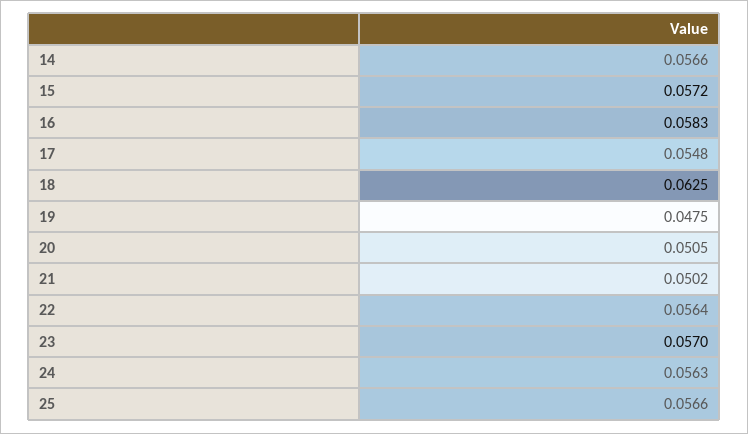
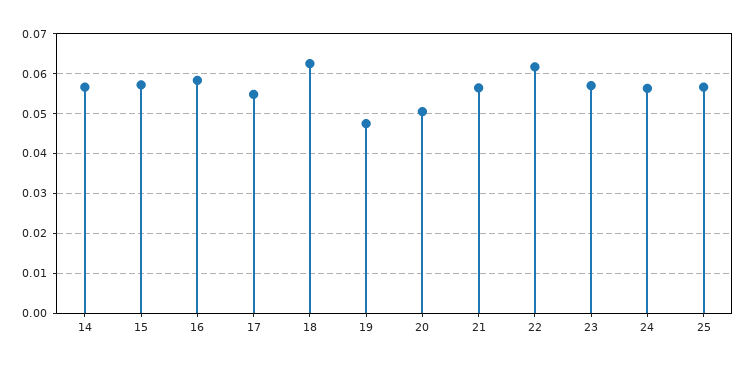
  {
    "14": 0.0566,
    "15": 0.0572,
    "16": 0.0583,
    "17": 0.0548,
    "18": 0.0625,
    "19": 0.0475,
    "20": 0.0505,
-   "21": 0.0502,
+   "21": 0.056,
-   "22": 0.0564,
+   "22": 0.062,
    "23": 0.057,
    "24": 0.0563,
    "25": 0.0566
  }

